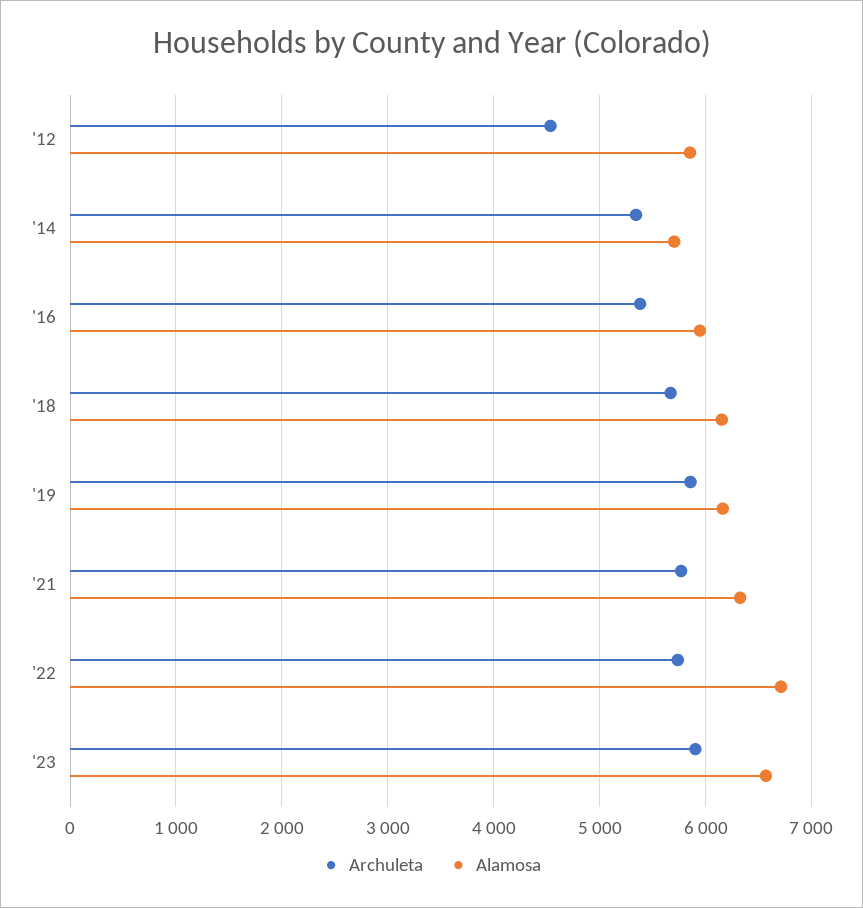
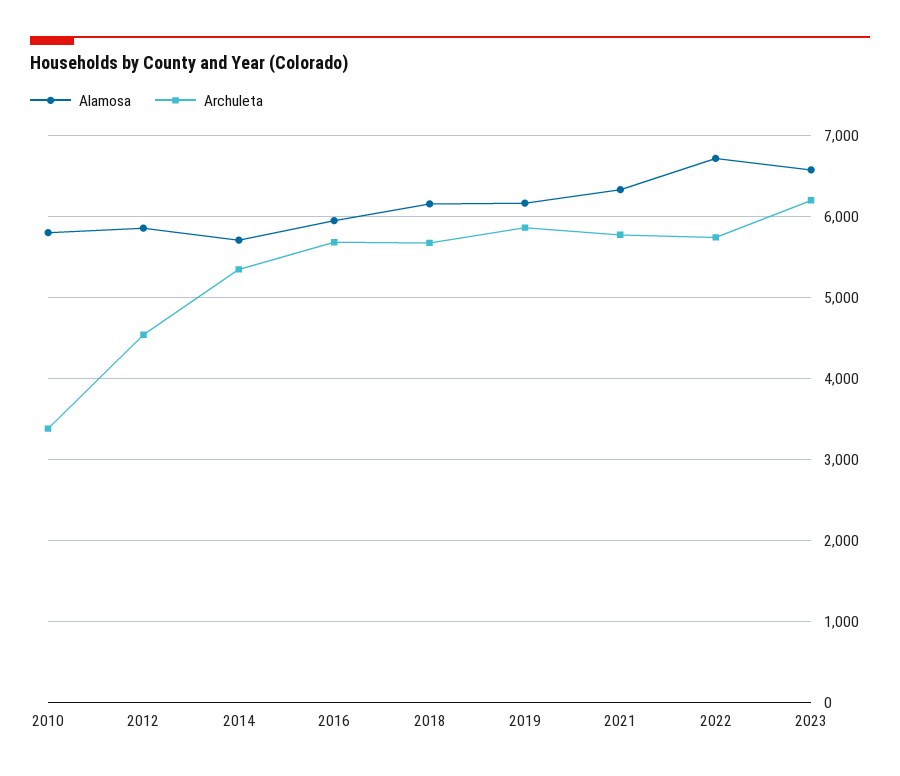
  {
    "Archuleta": {
      "'12": 4500,
      "'14": 5300,
-     "'16": 5400,
+     "'16": 5700,
      "'18": 5700,
      "'19": 5900,
      "'21": 5800,
      "'22": 5700,
-     "'23": 5900
+     "'23": 6200,
+     "2010": 3400
    },
    "Alamosa": {
      "'12": 5900,
      "'14": 5700,
      "'16": 5900,
      "'18": 6200,
      "'19": 6200,
      "'21": 6300,
      "'22": 6700,
-     "'23": 6600
+     "'23": 6600,
+     "2010": 5800
    }
  }

